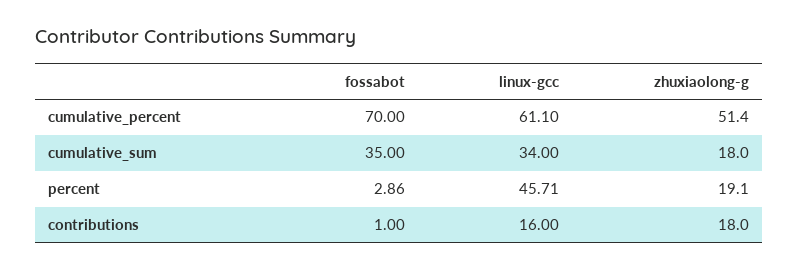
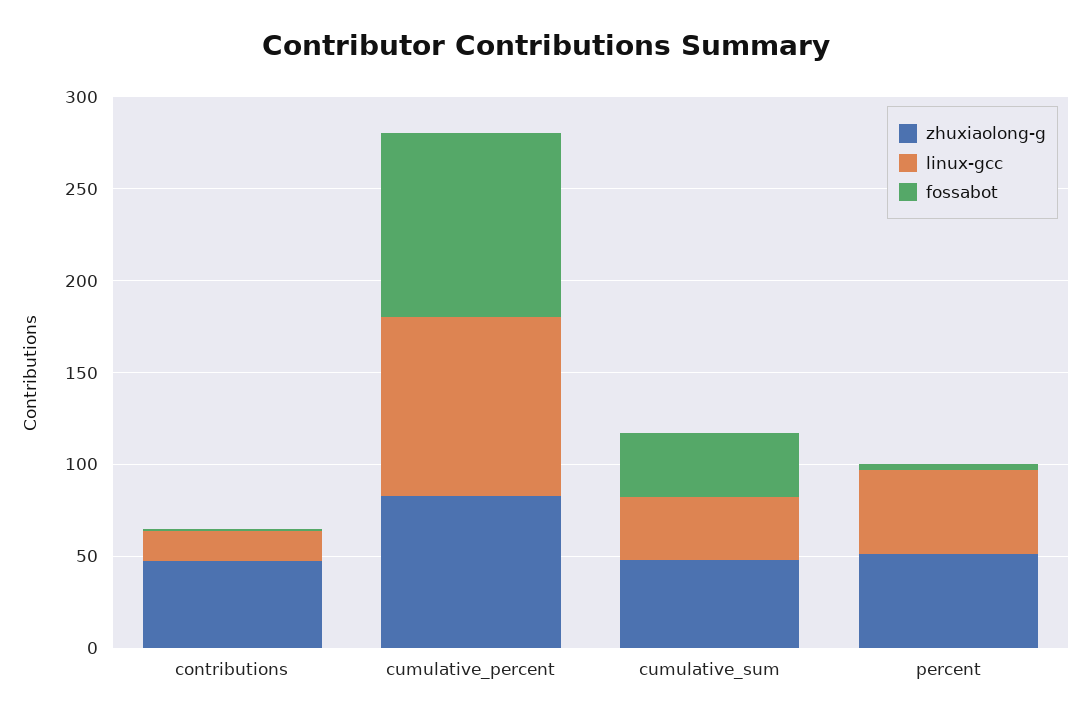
  {
    "fossabot": {
-     "cumulative_percent": 70,
+     "cumulative_percent": 100,
      "cumulative_sum": 35,
      "percent": 2.86,
      "contributions": 1
    },
    "linux-gcc": {
-     "cumulative_percent": 61.1,
+     "cumulative_percent": 100,
      "cumulative_sum": 34,
      "percent": 45.71,
      "contributions": 16
    },
    "zhuxiaolong-g": {
-     "cumulative_percent": 51.4,
+     "cumulative_percent": 80,
-     "cumulative_sum": 18,
+     "cumulative_sum": 50,
-     "percent": 19.1,
+     "percent": 50,
-     "contributions": 18
+     "contributions": 50
    }
  }

